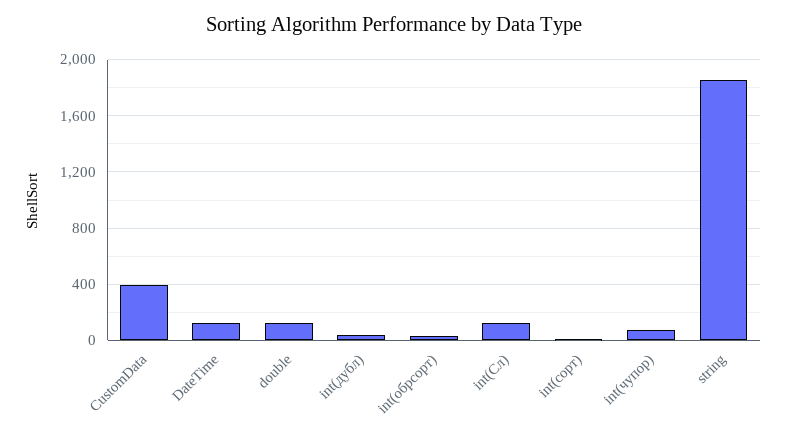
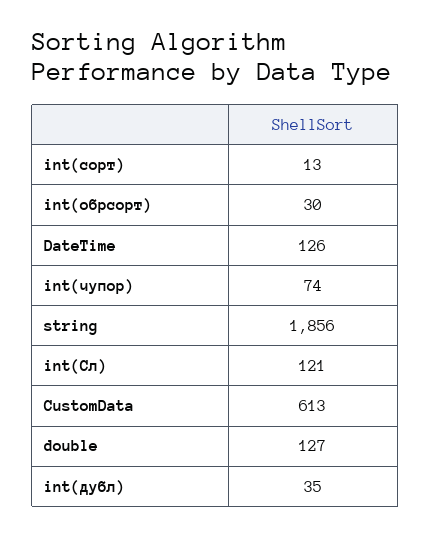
  {
-   "CustomData": 400,
+   "CustomData": 613,
    "DateTime": 126,
    "double": 127,
    "int(дубл)": 35,
    "int(обрсорт)": 30,
    "int(Сл)": 121,
    "int(сорт)": 13,
    "int(чупор)": 74,
    "string": 1856
  }

